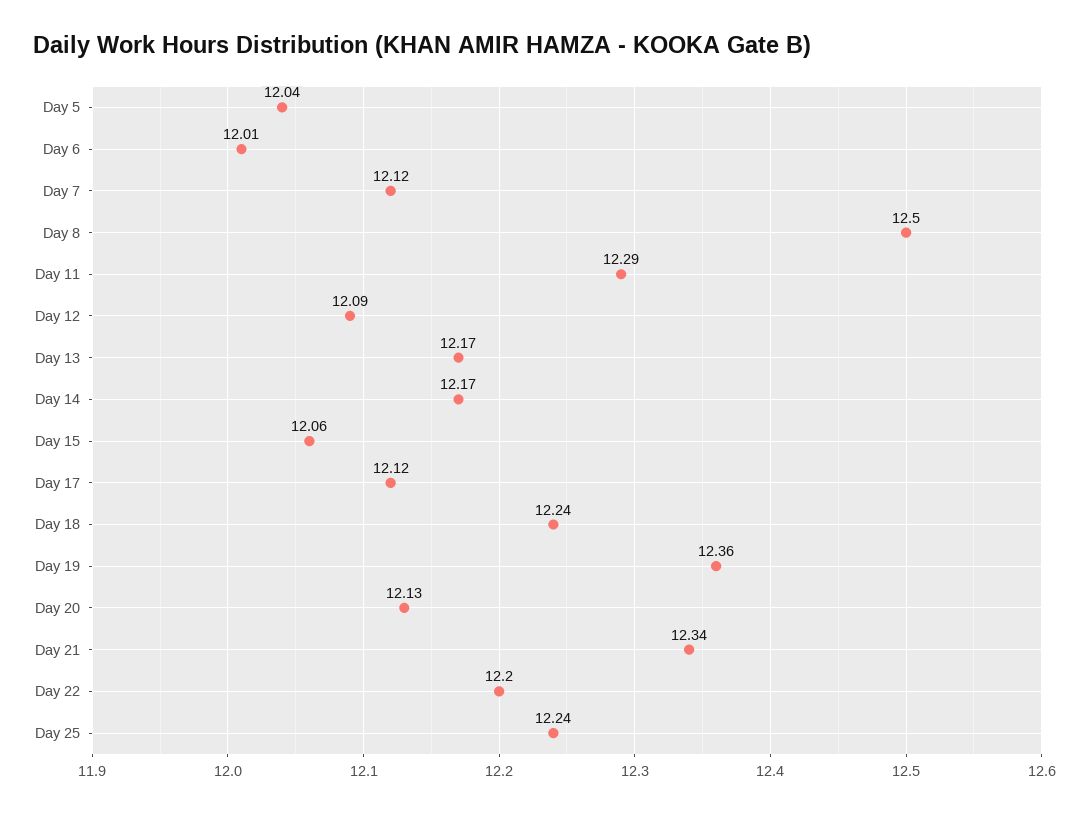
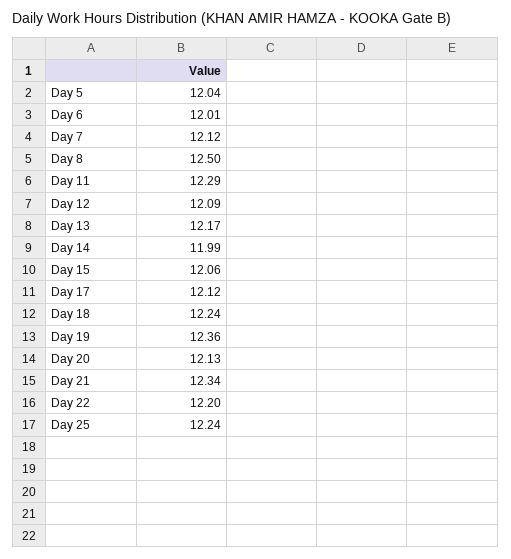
  {
    "Day 5": 12.04,
    "Day 6": 12.01,
    "Day 7": 12.12,
    "Day 8": 12.5,
    "Day 11": 12.29,
    "Day 12": 12.09,
    "Day 13": 12.17,
-   "Day 14": 12.17,
+   "Day 14": 11.99,
    "Day 15": 12.06,
    "Day 17": 12.12,
    "Day 18": 12.24,
    "Day 19": 12.36,
    "Day 20": 12.13,
    "Day 21": 12.34,
    "Day 22": 12.2,
    "Day 25": 12.24
  }

